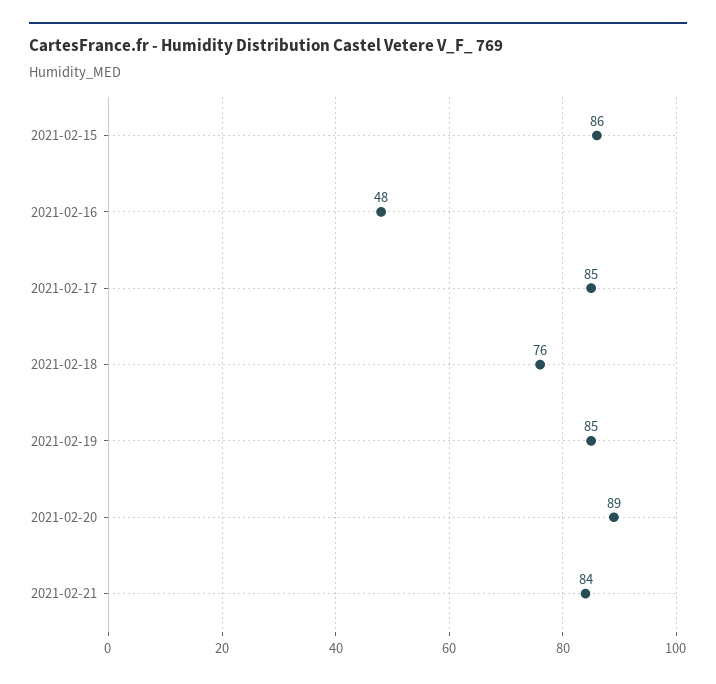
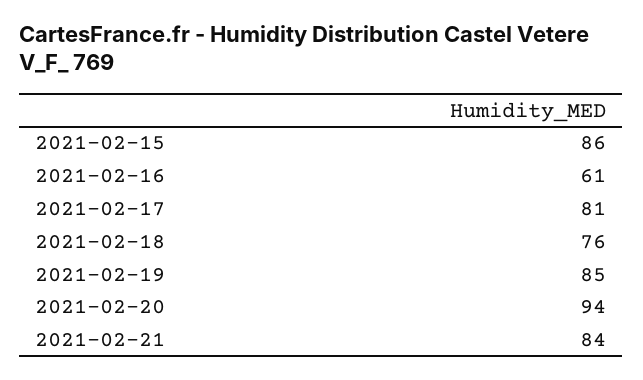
  {
    "2021-02-15": 86,
-   "2021-02-16": 48,
+   "2021-02-16": 61,
-   "2021-02-17": 85,
+   "2021-02-17": 81,
    "2021-02-18": 76,
    "2021-02-19": 85,
-   "2021-02-20": 89,
+   "2021-02-20": 94,
    "2021-02-21": 84
  }

